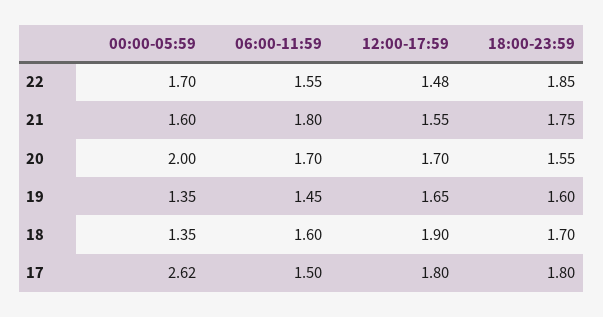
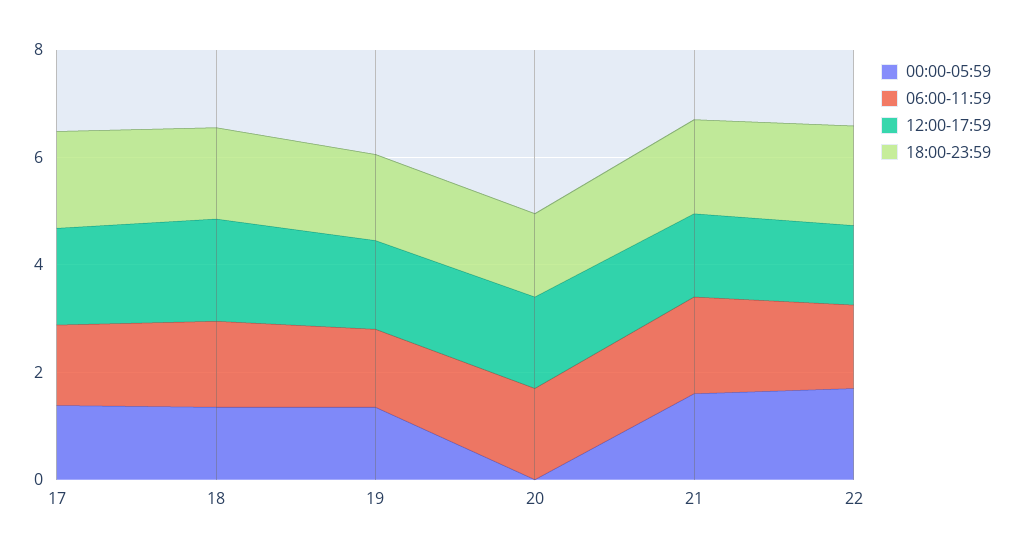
  {
    "00:00-05:59": {
      "22": 1.7,
      "21": 1.6,
-     "20": 2,
+     "20": 0,
      "19": 1.35,
      "18": 1.35,
-     "17": 2.62
+     "17": 1.5
    },
    "06:00-11:59": {
      "22": 1.55,
      "21": 1.8,
      "20": 1.7,
      "19": 1.45,
      "18": 1.6,
      "17": 1.5
    },
    "12:00-17:59": {
      "22": 1.48,
      "21": 1.55,
      "20": 1.7,
      "19": 1.65,
      "18": 1.9,
      "17": 1.8
    },
    "18:00-23:59": {
      "22": 1.85,
      "21": 1.75,
      "20": 1.55,
      "19": 1.6,
      "18": 1.7,
      "17": 1.8
    }
  }

